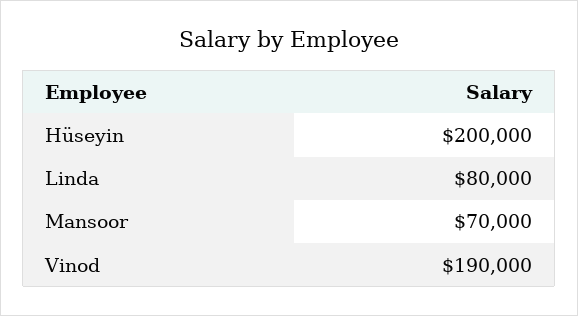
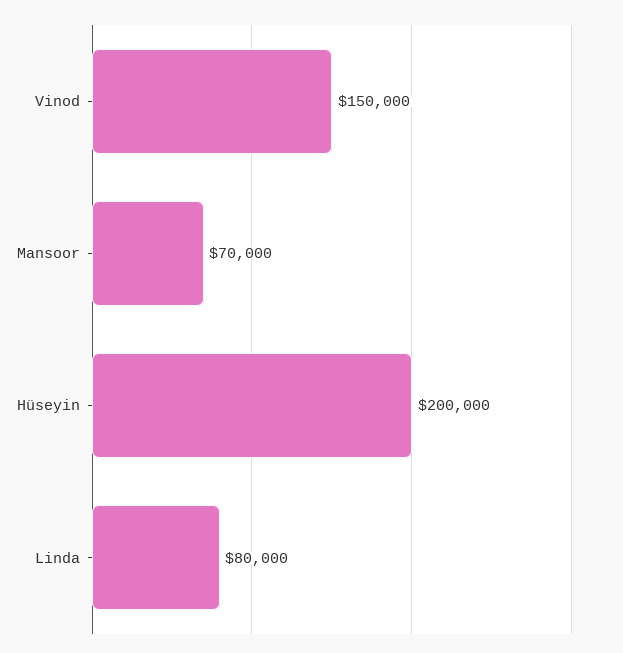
  {
    "Hüseyin": 200000,
    "Linda": 80000,
    "Mansoor": 70000,
-   "Vinod": 190000
+   "Vinod": 150000
  }

